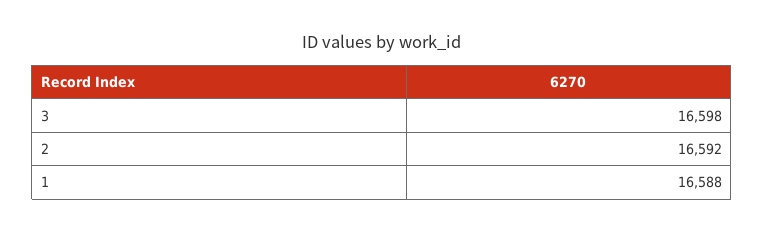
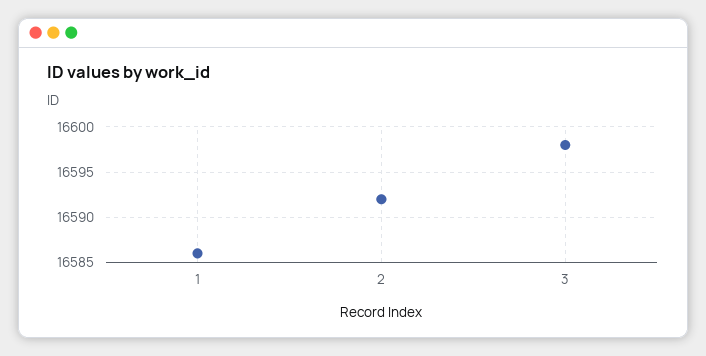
  {
    "3": 16598,
    "2": 16592,
-   "1": 16588
+   "1": 16586
  }

